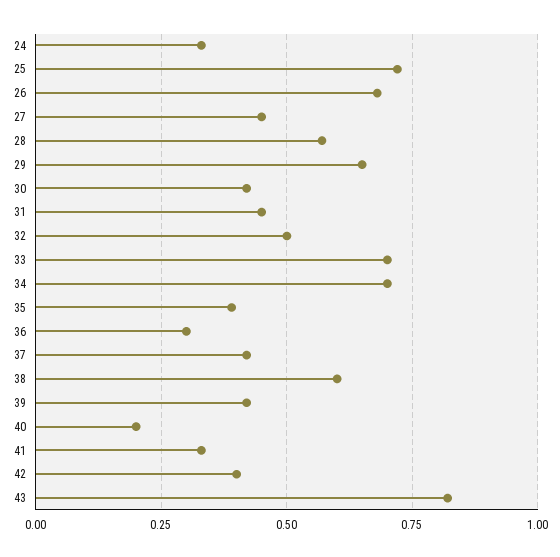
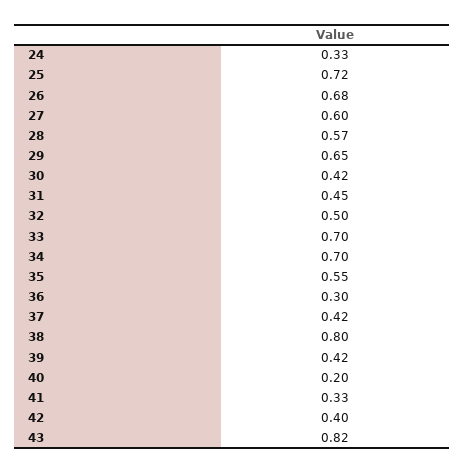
  {
    "24": 0.33,
    "25": 0.72,
    "26": 0.68,
-   "27": 0.45,
+   "27": 0.6,
    "28": 0.57,
    "29": 0.65,
    "30": 0.42,
    "31": 0.45,
    "32": 0.5,
    "33": 0.7,
    "34": 0.7,
-   "35": 0.4,
+   "35": 0.55,
    "36": 0.3,
    "37": 0.42,
-   "38": 0.6,
+   "38": 0.8,
    "39": 0.42,
    "40": 0.2,
    "41": 0.33,
    "42": 0.4,
    "43": 0.82
  }

